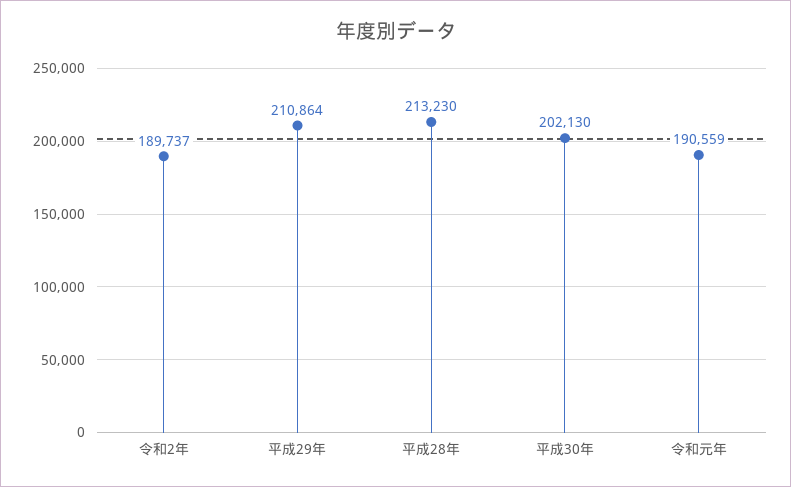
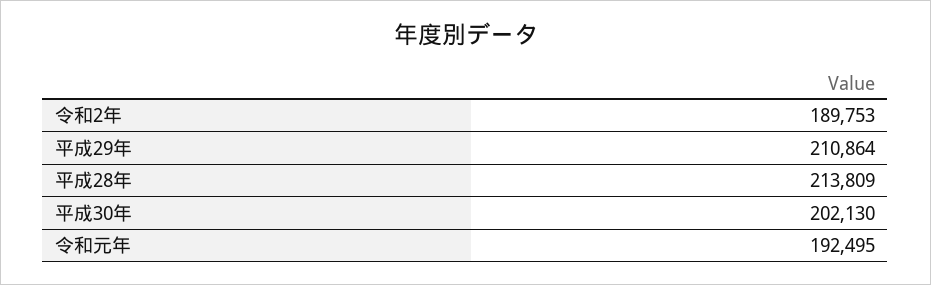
  {
-   "令和2年": 189737,
+   "令和2年": 189753,
    "平成29年": 210864,
-   "平成28年": 213230,
+   "平成28年": 213809,
    "平成30年": 202130,
-   "令和元年": 190559
+   "令和元年": 192495
  }

